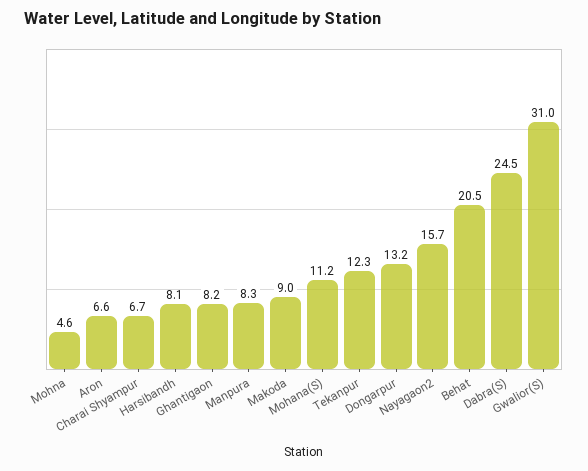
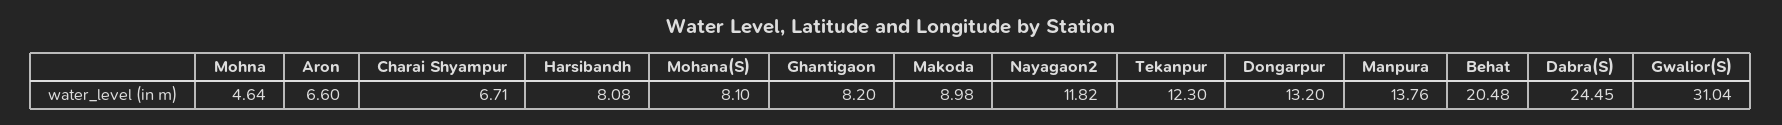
  {
    "Mohna": 4.64,
    "Aron": 6.6,
    "Charai Shyampur": 6.71,
    "Harsibandh": 8.08,
    "Ghantigaon": 8.2,
-   "Manpura": 8.3,
+   "Manpura": 13.76,
    "Makoda": 8.98,
-   "Mohana(S)": 11.2,
+   "Mohana(S)": 8.1,
    "Tekanpur": 12.3,
    "Dongarpur": 13.2,
-   "Nayagaon2": 15.7,
+   "Nayagaon2": 11.82,
    "Behat": 20.48,
    "Dabra(S)": 24.45,
    "Gwalior(S)": 31.04
  }

